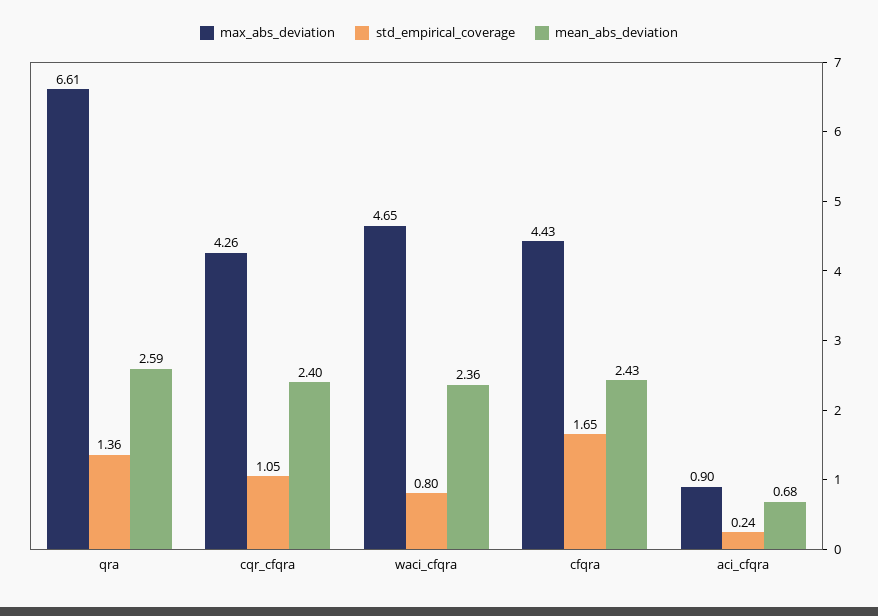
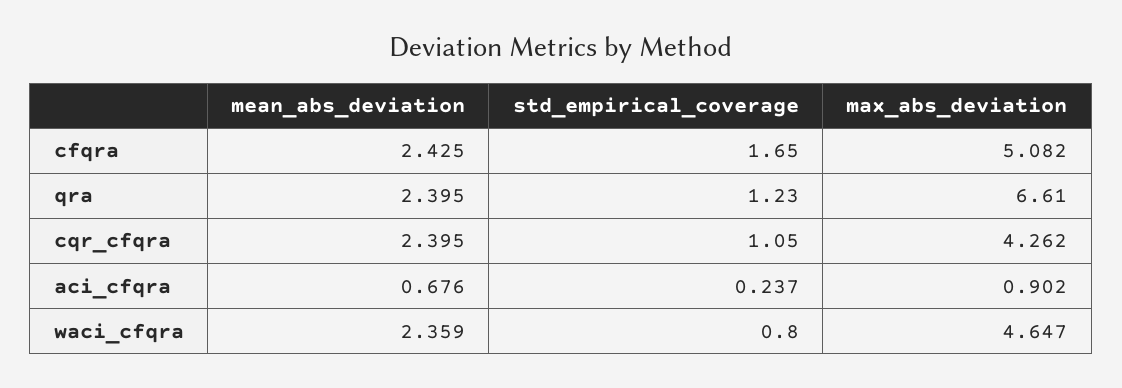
  {
    "max_abs_deviation": {
      "qra": 6.61,
      "cqr_cfqra": 4.262,
      "waci_cfqra": 4.647,
-     "cfqra": 4.43,
+     "cfqra": 5.082,
      "aci_cfqra": 0.902
    },
    "std_empirical_coverage": {
-     "qra": 1.36,
+     "qra": 1.23,
      "cqr_cfqra": 1.05,
      "waci_cfqra": 0.8,
      "cfqra": 1.65,
      "aci_cfqra": 0.237
    },
    "mean_abs_deviation": {
-     "qra": 2.59,
+     "qra": 2.395,
      "cqr_cfqra": 2.395,
      "waci_cfqra": 2.359,
      "cfqra": 2.425,
      "aci_cfqra": 0.676
    }
  }

